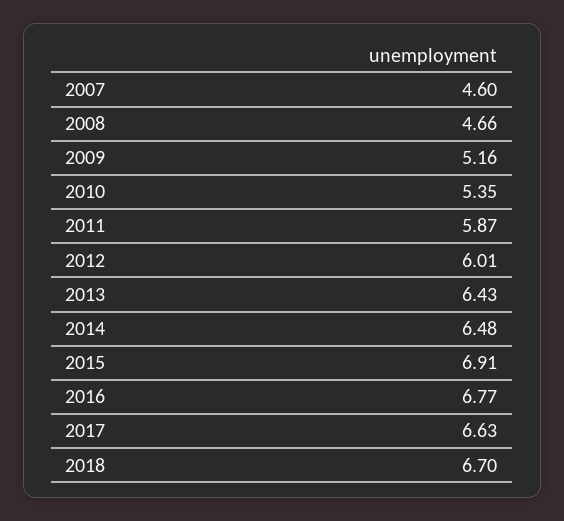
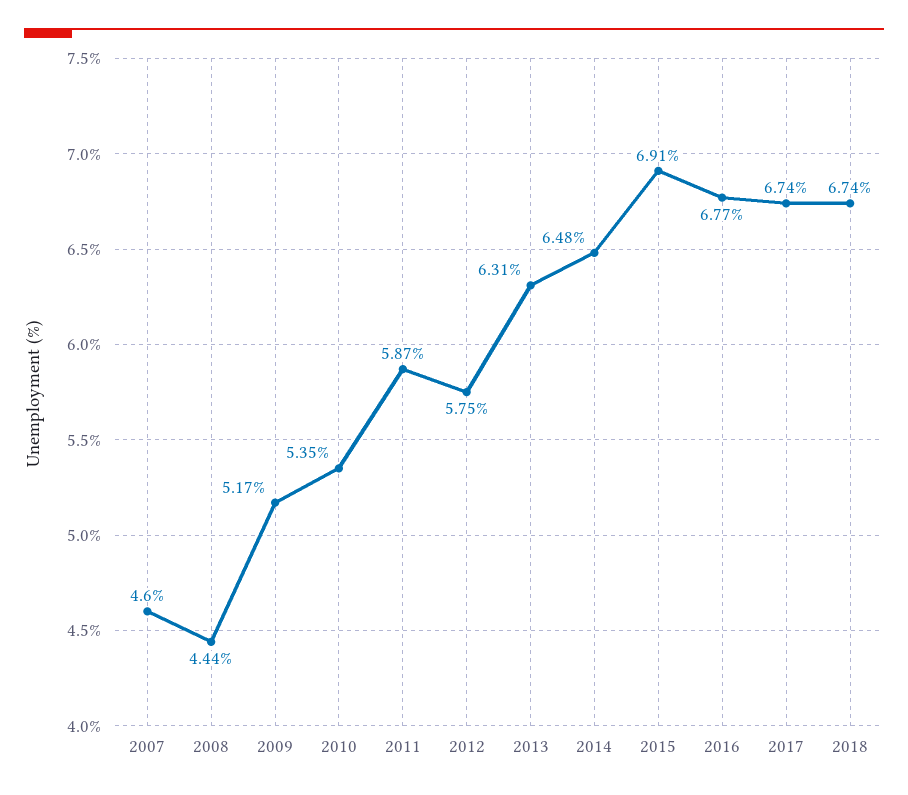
  {
    "2007": 4.6,
-   "2008": 4.66,
+   "2008": 4.44,
-   "2009": 5.16,
+   "2009": 5.17,
    "2010": 5.35,
    "2011": 5.87,
-   "2012": 6.01,
+   "2012": 5.75,
-   "2013": 6.43,
+   "2013": 6.31,
    "2014": 6.48,
    "2015": 6.91,
    "2016": 6.77,
-   "2017": 6.63,
+   "2017": 6.74,
-   "2018": 6.7
+   "2018": 6.74
  }

